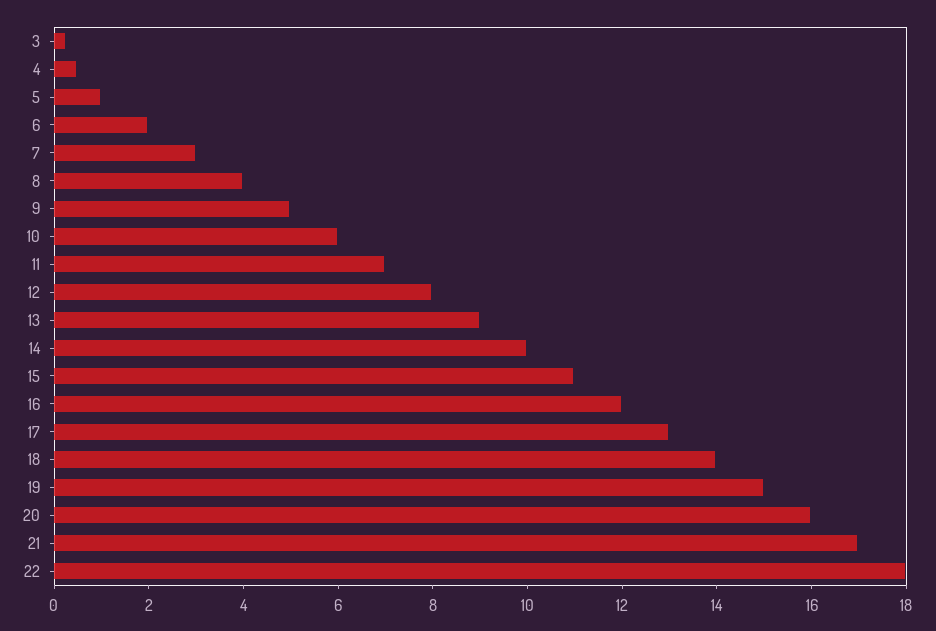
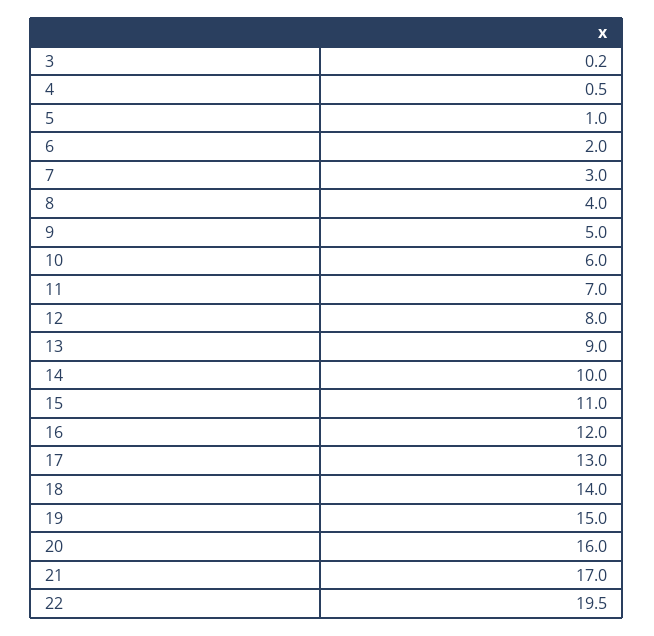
  {
    "3": 0.2,
    "4": 0.5,
    "5": 1,
    "6": 2,
    "7": 3,
    "8": 4,
    "9": 5,
    "10": 6,
    "11": 7,
    "12": 8,
    "13": 9,
    "14": 10,
    "15": 11,
    "16": 12,
    "17": 13,
    "18": 14,
    "19": 15,
    "20": 16,
    "21": 17,
-   "22": 18
+   "22": 19.5
  }

